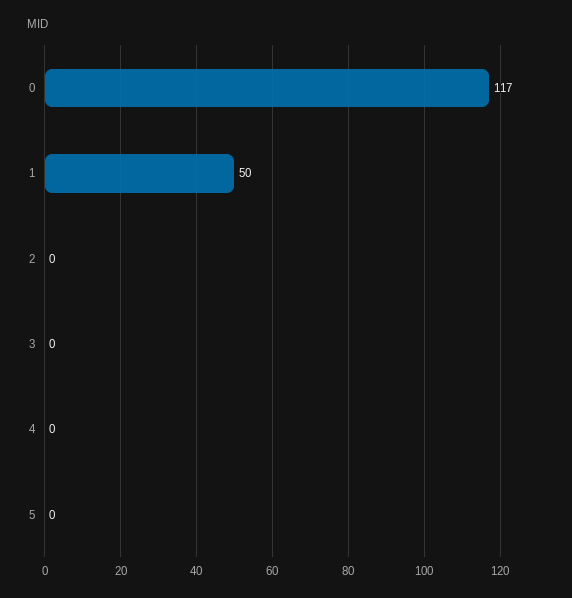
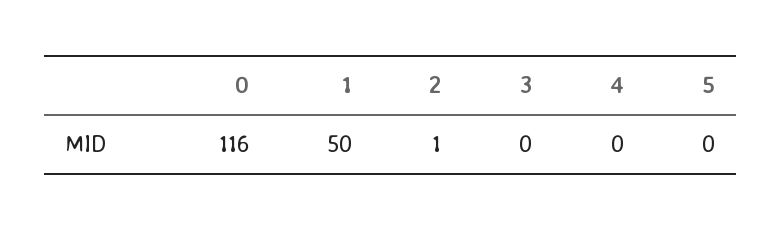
  {
-   "0": 117,
+   "0": 116,
    "1": 50,
-   "2": 0,
+   "2": 1,
    "3": 0,
    "4": 0,
    "5": 0
  }

